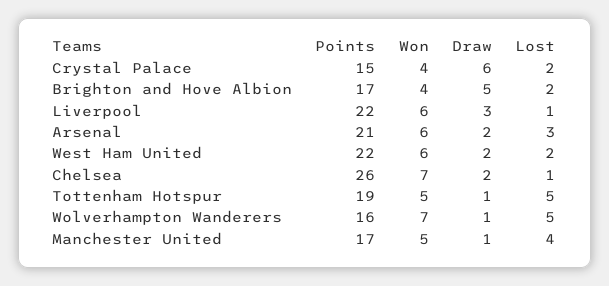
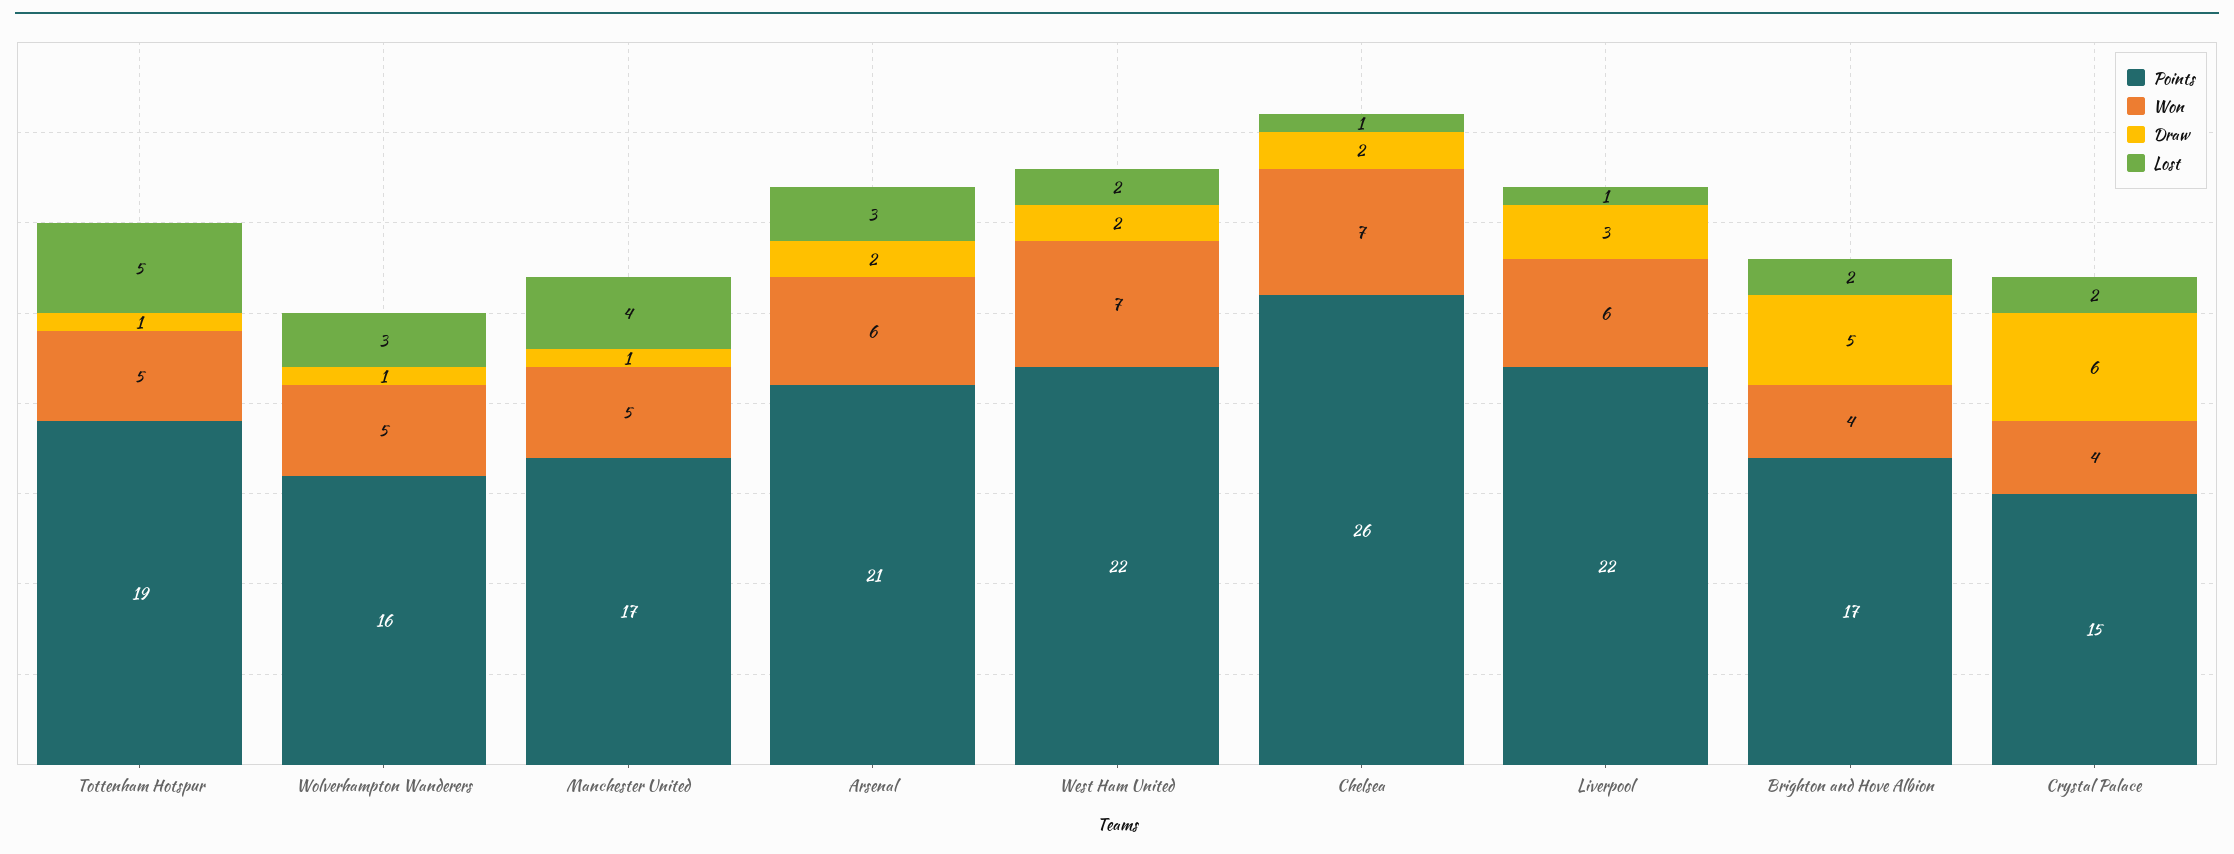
  {
    "Points": {
      "Crystal Palace": 15,
      "Brighton and Hove Albion": 17,
      "Liverpool": 22,
      "Arsenal": 21,
      "West Ham United": 22,
      "Chelsea": 26,
      "Tottenham Hotspur": 19,
      "Wolverhampton Wanderers": 16,
      "Manchester United": 17
    },
    "Won": {
      "Crystal Palace": 4,
      "Brighton and Hove Albion": 4,
      "Liverpool": 6,
      "Arsenal": 6,
-     "West Ham United": 6,
+     "West Ham United": 7,
      "Chelsea": 7,
      "Tottenham Hotspur": 5,
-     "Wolverhampton Wanderers": 7,
+     "Wolverhampton Wanderers": 5,
      "Manchester United": 5
    },
    "Draw": {
      "Crystal Palace": 6,
      "Brighton and Hove Albion": 5,
      "Liverpool": 3,
      "Arsenal": 2,
      "West Ham United": 2,
      "Chelsea": 2,
      "Tottenham Hotspur": 1,
      "Wolverhampton Wanderers": 1,
      "Manchester United": 1
    },
    "Lost": {
      "Crystal Palace": 2,
      "Brighton and Hove Albion": 2,
      "Liverpool": 1,
      "Arsenal": 3,
      "West Ham United": 2,
      "Chelsea": 1,
      "Tottenham Hotspur": 5,
-     "Wolverhampton Wanderers": 5,
+     "Wolverhampton Wanderers": 3,
      "Manchester United": 4
    }
  }

